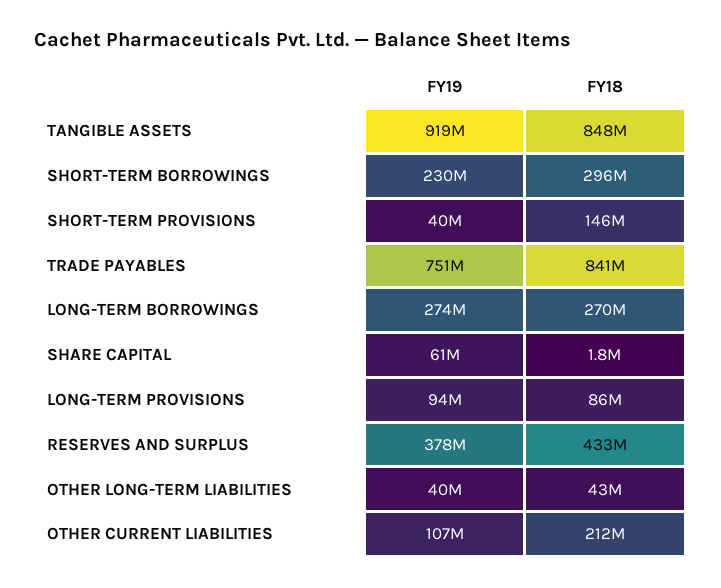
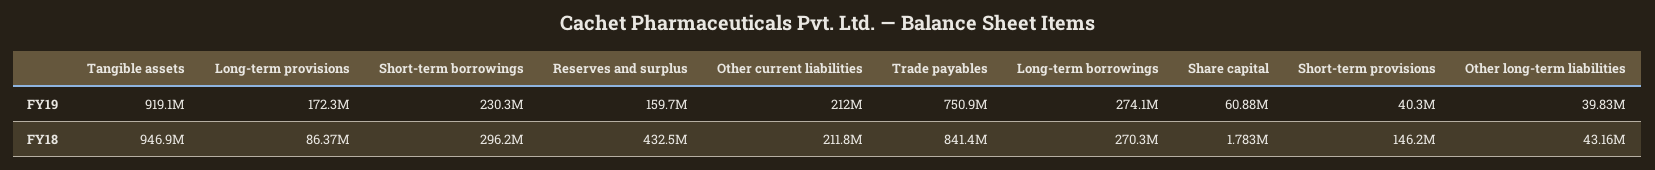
  {
    "FY19": {
      "TANGIBLE ASSETS": 919100000,
      "SHORT-TERM BORROWINGS": 230300000,
      "SHORT-TERM PROVISIONS": 40300000,
      "TRADE PAYABLES": 750900000,
      "LONG-TERM BORROWINGS": 274100000,
      "SHARE CAPITAL": 60880000,
-     "LONG-TERM PROVISIONS": 94000000,
+     "LONG-TERM PROVISIONS": 172300000,
-     "RESERVES AND SURPLUS": 378000000,
+     "RESERVES AND SURPLUS": 159700000,
      "OTHER LONG-TERM LIABILITIES": 39830000,
-     "OTHER CURRENT LIABILITIES": 107000000
+     "OTHER CURRENT LIABILITIES": 212000000
    },
    "FY18": {
-     "TANGIBLE ASSETS": 848000000,
+     "TANGIBLE ASSETS": 946900000,
      "SHORT-TERM BORROWINGS": 296200000,
      "SHORT-TERM PROVISIONS": 146200000,
      "TRADE PAYABLES": 841400000,
      "LONG-TERM BORROWINGS": 270300000,
      "SHARE CAPITAL": 1783000,
      "LONG-TERM PROVISIONS": 86370000,
      "RESERVES AND SURPLUS": 432500000,
      "OTHER LONG-TERM LIABILITIES": 43160000,
      "OTHER CURRENT LIABILITIES": 211800000
    }
  }

